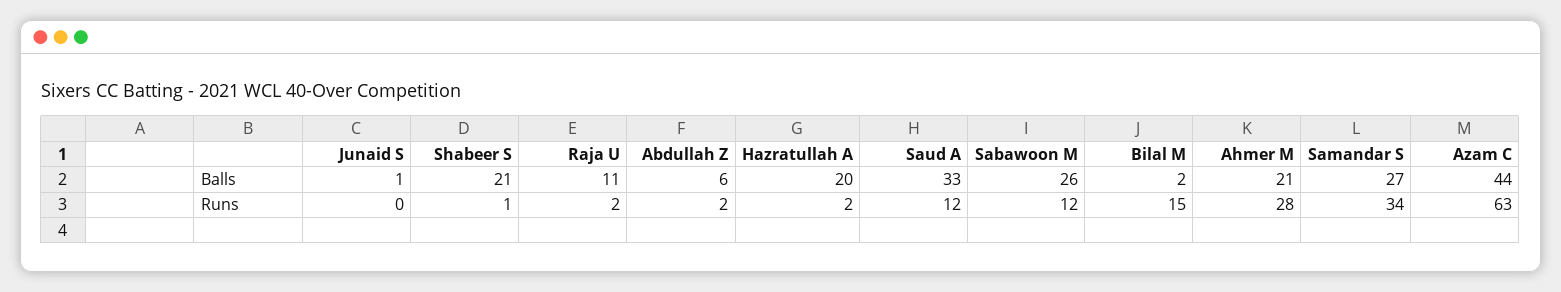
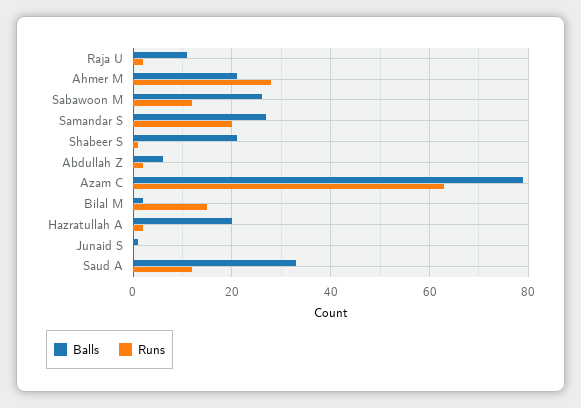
  {
    "Balls": {
      "Junaid S": 1,
      "Shabeer S": 21,
      "Raja U": 11,
      "Abdullah Z": 6,
      "Hazratullah A": 20,
      "Saud A": 33,
      "Sabawoon M": 26,
      "Bilal M": 2,
      "Ahmer M": 21,
      "Samandar S": 27,
-     "Azam C": 44
+     "Azam C": 80
    },
    "Runs": {
      "Junaid S": 0,
      "Shabeer S": 1,
      "Raja U": 2,
      "Abdullah Z": 2,
      "Hazratullah A": 2,
      "Saud A": 12,
      "Sabawoon M": 12,
      "Bilal M": 15,
      "Ahmer M": 28,
-     "Samandar S": 34,
+     "Samandar S": 20,
      "Azam C": 63
    }
  }

